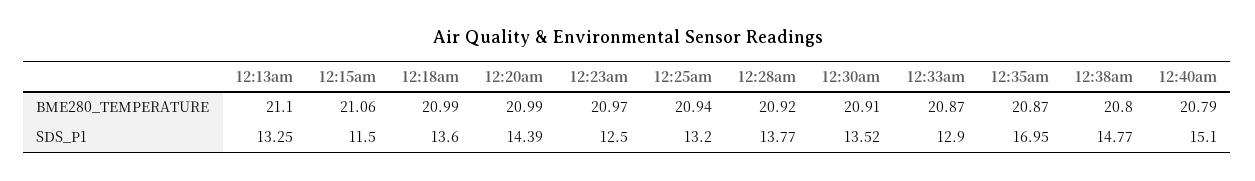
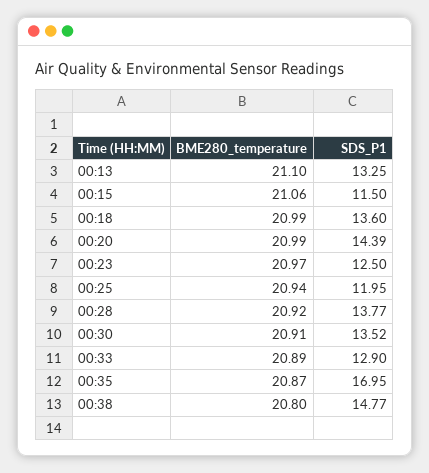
  {
    "12:13am": {
      "BME280_TEMPERATURE": 21.1,
      "SDS_P1": 13.25
    },
    "12:15am": {
      "BME280_TEMPERATURE": 21.06,
      "SDS_P1": 11.5
    },
    "12:18am": {
      "BME280_TEMPERATURE": 20.99,
      "SDS_P1": 13.6
    },
    "12:20am": {
      "BME280_TEMPERATURE": 20.99,
      "SDS_P1": 14.39
    },
    "12:23am": {
      "BME280_TEMPERATURE": 20.97,
      "SDS_P1": 12.5
    },
    "12:25am": {
      "BME280_TEMPERATURE": 20.94,
-     "SDS_P1": 13.2
+     "SDS_P1": 11.95
    },
    "12:28am": {
      "BME280_TEMPERATURE": 20.92,
      "SDS_P1": 13.77
    },
    "12:30am": {
      "BME280_TEMPERATURE": 20.91,
      "SDS_P1": 13.52
    },
    "12:33am": {
-     "BME280_TEMPERATURE": 20.87,
+     "BME280_TEMPERATURE": 20.89,
      "SDS_P1": 12.9
    },
    "12:35am": {
      "BME280_TEMPERATURE": 20.87,
      "SDS_P1": 16.95
    },
    "12:38am": {
      "BME280_TEMPERATURE": 20.8,
      "SDS_P1": 14.77
-   },
+   }
-   "12:40am": {
-     "BME280_TEMPERATURE": 20.79,
-     "SDS_P1": 15.1
-   }
  }

